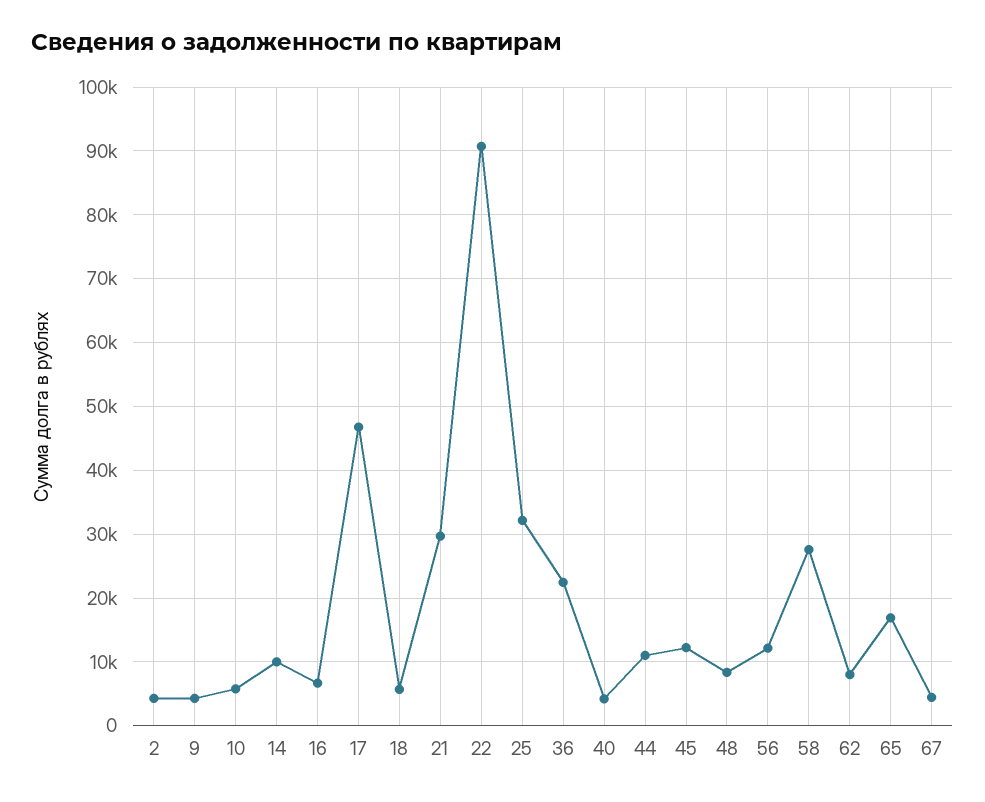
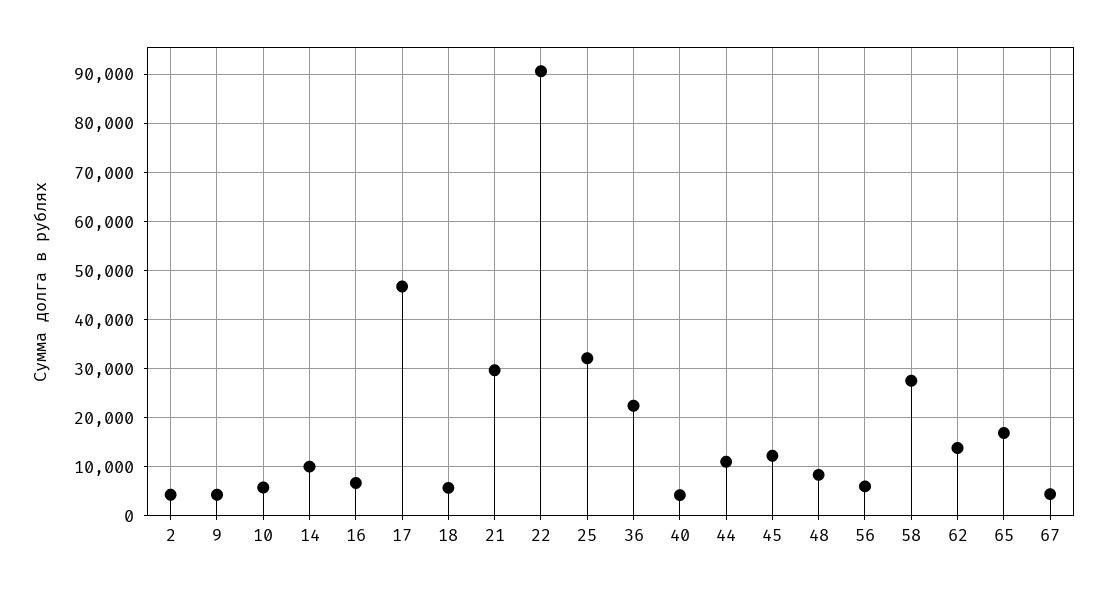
  {
    "2": 4000,
    "9": 4000,
    "10": 6000,
    "14": 10000,
    "16": 7000,
    "17": 47000,
    "18": 6000,
    "21": 30000,
    "22": 91000,
    "25": 32000,
    "36": 22000,
    "40": 4000,
    "44": 11000,
    "45": 12000,
    "48": 8000,
-   "56": 12000,
+   "56": 6000,
    "58": 28000,
-   "62": 8000,
+   "62": 14000,
    "65": 17000,
    "67": 4000
  }

